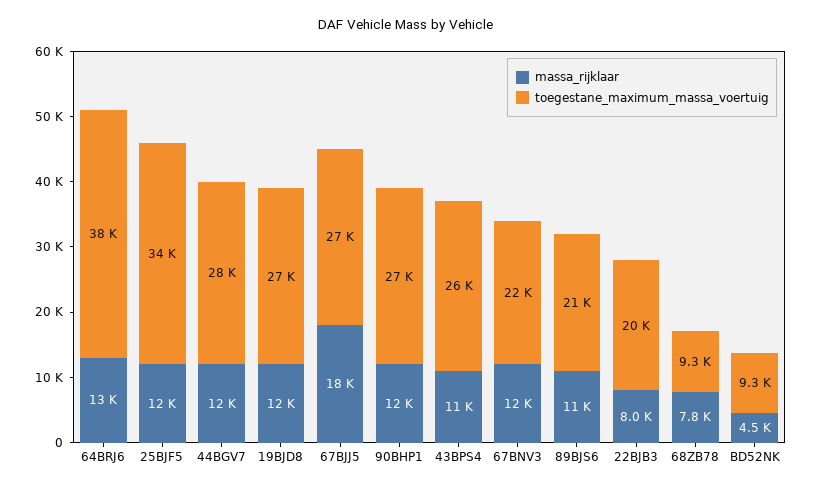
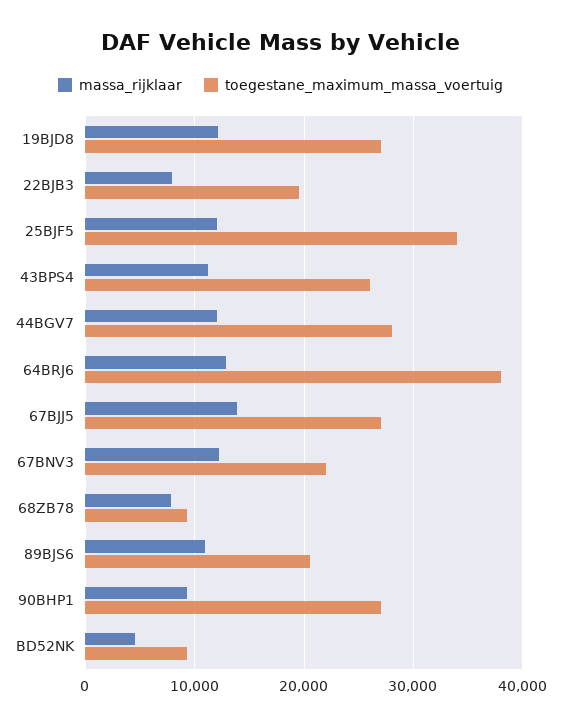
  {
    "massa_rijklaar": {
      "64BRJ6": 13000,
      "25BJF5": 12000,
      "44BGV7": 12000,
      "19BJD8": 12000,
-     "67BJJ5": 18000,
+     "67BJJ5": 14000,
-     "90BHP1": 12000,
+     "90BHP1": 9000,
      "43BPS4": 11000,
      "67BNV3": 12000,
      "89BJS6": 11000,
      "22BJB3": 8000,
      "68ZB78": 7800,
      "BD52NK": 4500
    },
    "toegestane_maximum_massa_voertuig": {
      "64BRJ6": 38000,
      "25BJF5": 34000,
      "44BGV7": 28000,
      "19BJD8": 27000,
      "67BJJ5": 27000,
      "90BHP1": 27000,
      "43BPS4": 26000,
      "67BNV3": 22000,
      "89BJS6": 21000,
      "22BJB3": 20000,
      "68ZB78": 9300,
      "BD52NK": 9300
    }
  }

